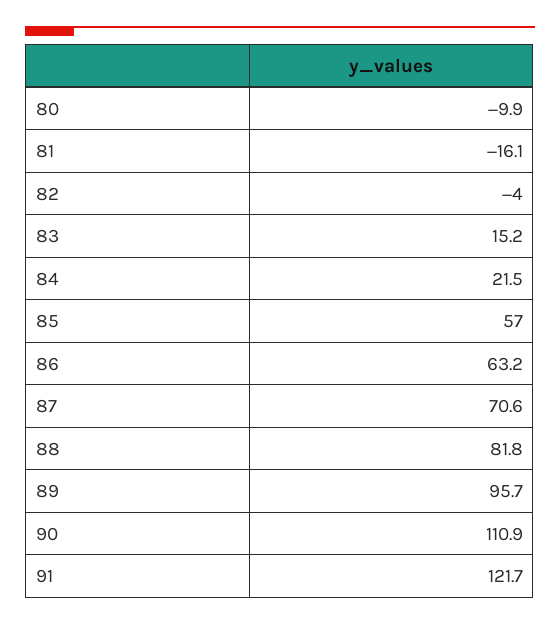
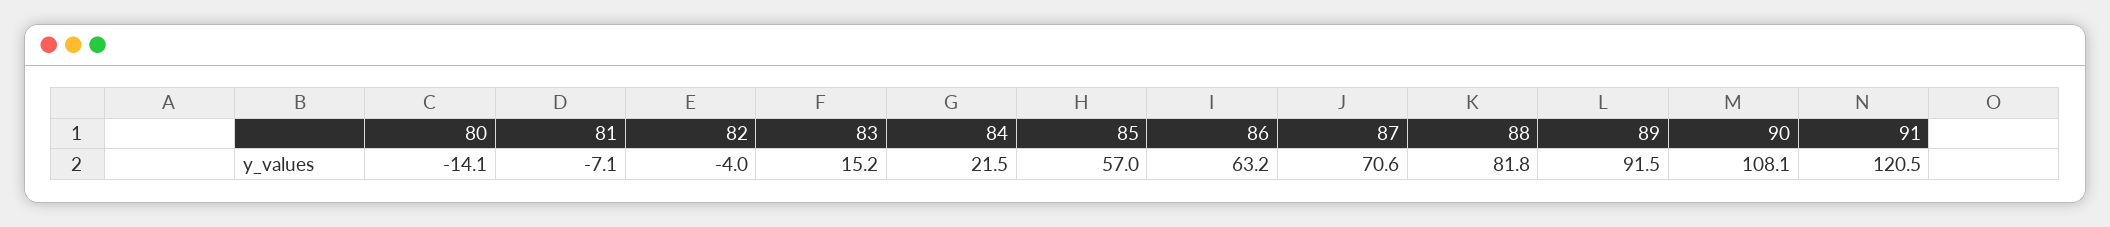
  {
-   "80": -9.9,
+   "80": -14.1,
-   "81": -16.1,
+   "81": -7.1,
    "82": -4,
    "83": 15.2,
    "84": 21.5,
    "85": 57,
    "86": 63.2,
    "87": 70.6,
    "88": 81.8,
-   "89": 95.7,
+   "89": 91.5,
-   "90": 110.9,
+   "90": 108.1,
-   "91": 121.7
+   "91": 120.5
  }

